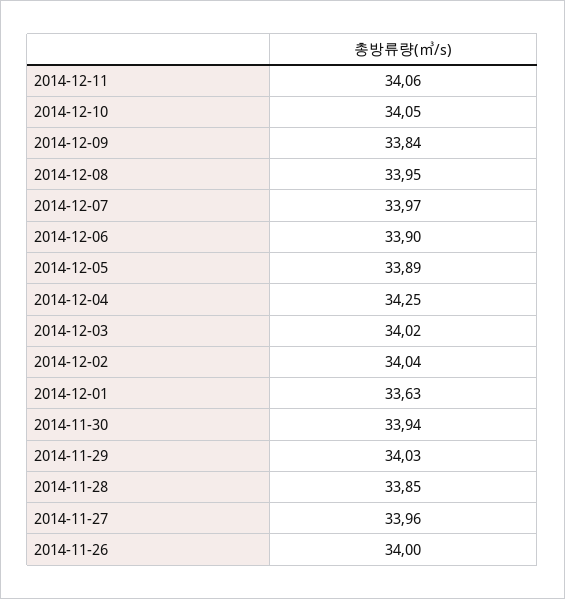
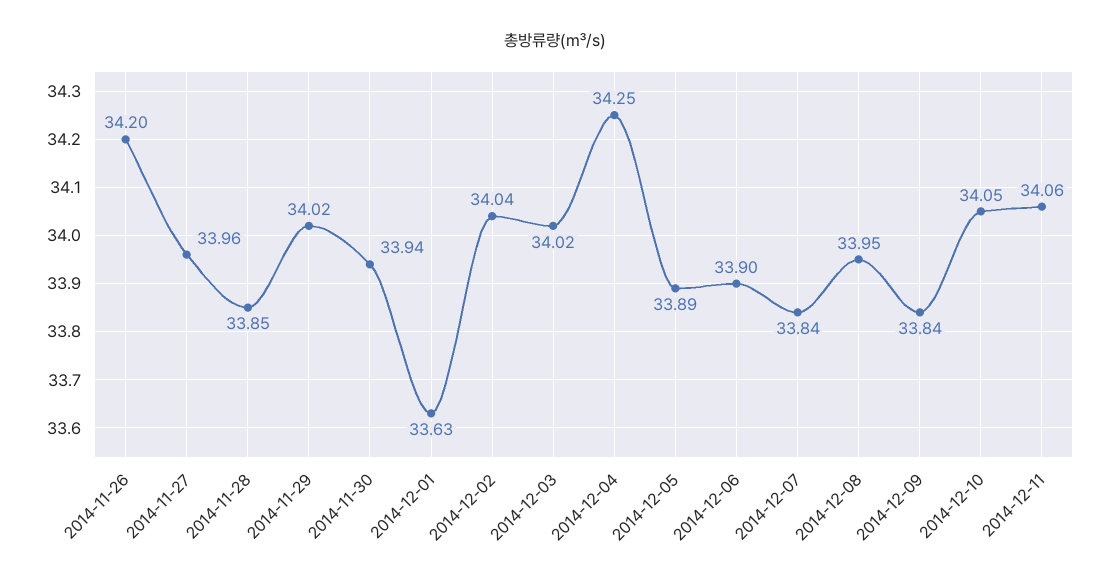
  {
    "2014-12-11": 34.06,
    "2014-12-10": 34.05,
    "2014-12-09": 33.84,
    "2014-12-08": 33.95,
-   "2014-12-07": 33.97,
+   "2014-12-07": 33.84,
    "2014-12-06": 33.9,
    "2014-12-05": 33.89,
    "2014-12-04": 34.25,
    "2014-12-03": 34.02,
    "2014-12-02": 34.04,
    "2014-12-01": 33.63,
    "2014-11-30": 33.94,
-   "2014-11-29": 34.03,
+   "2014-11-29": 34.02,
    "2014-11-28": 33.85,
    "2014-11-27": 33.96,
-   "2014-11-26": 34
+   "2014-11-26": 34.2
  }

